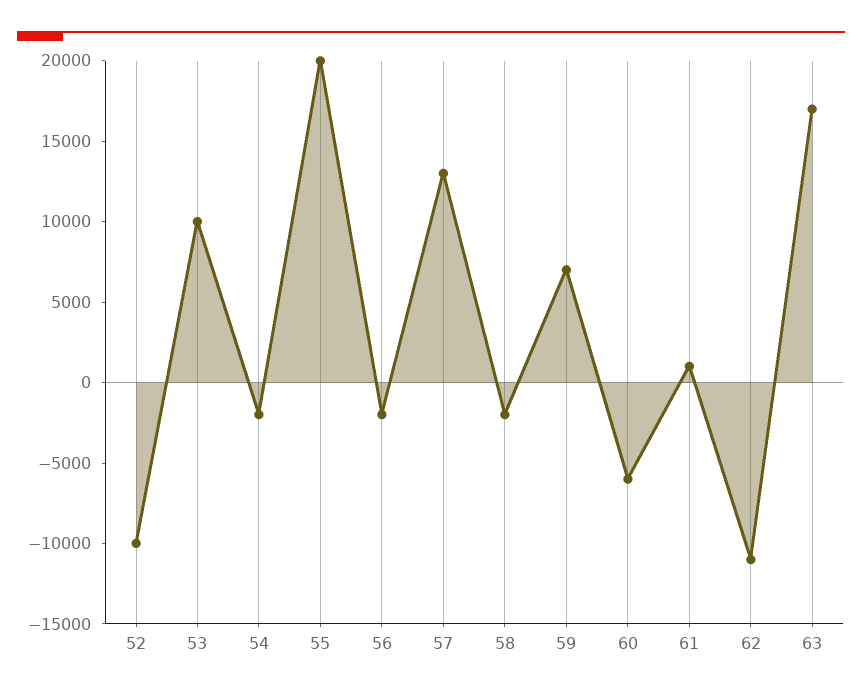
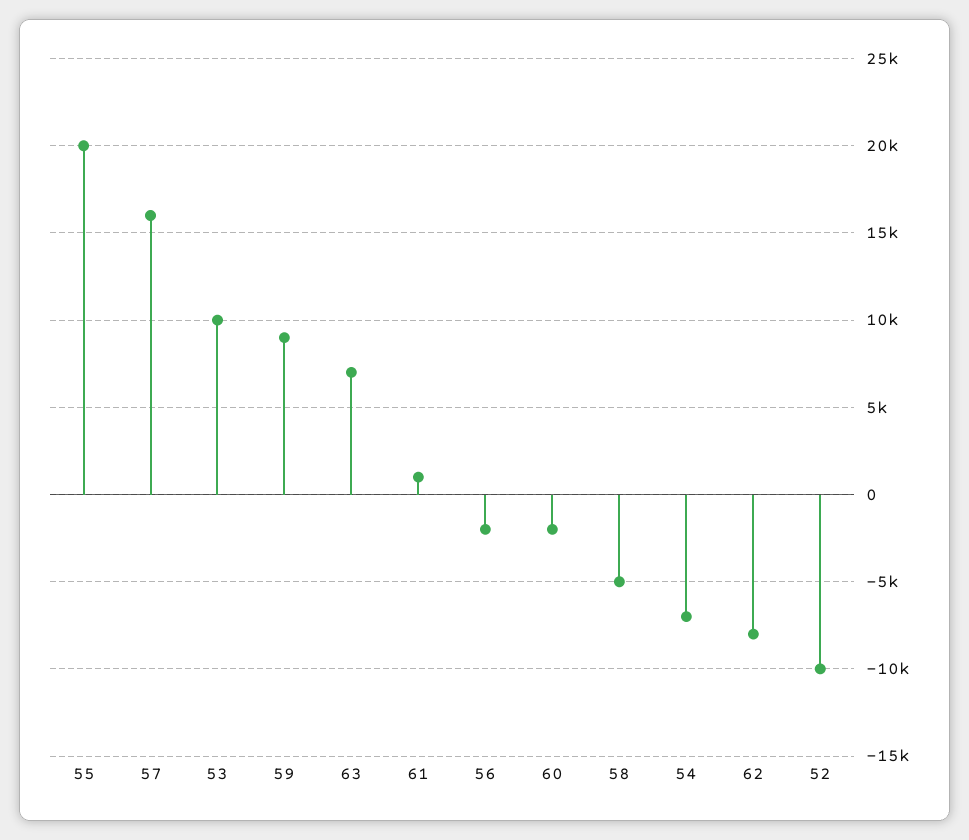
  {
    "52": -10000,
    "53": 10000,
-   "54": -2000,
+   "54": -7000,
    "55": 20000,
    "56": -2000,
-   "57": 13000,
+   "57": 16000,
-   "58": -2000,
+   "58": -5000,
-   "59": 7000,
+   "59": 9000,
-   "60": -6000,
+   "60": -2000,
    "61": 1000,
-   "62": -11000,
+   "62": -8000,
-   "63": 17000
+   "63": 7000
  }

